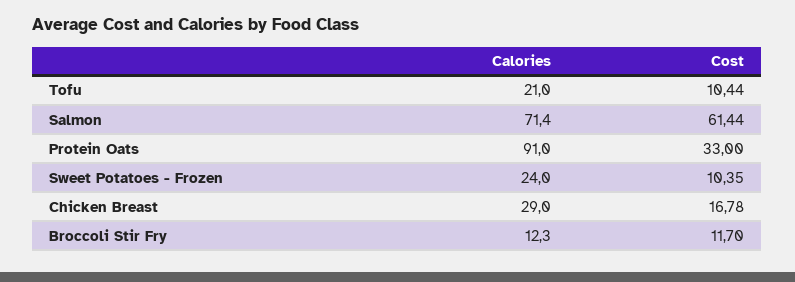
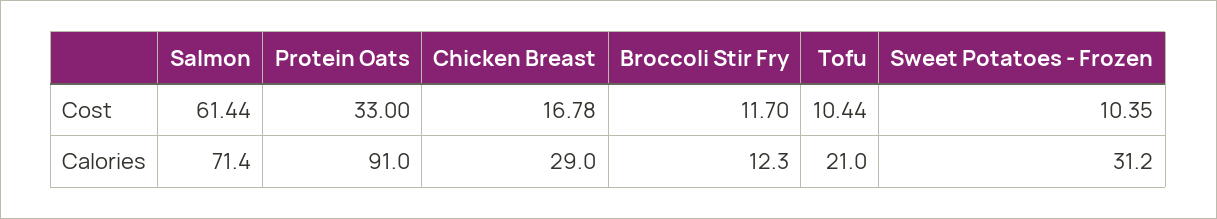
  {
    "Calories": {
      "Tofu": 21,
      "Salmon": 71.4,
      "Protein Oats": 91,
-     "Sweet Potatoes - Frozen": 24,
+     "Sweet Potatoes - Frozen": 31.2,
      "Chicken Breast": 29,
      "Broccoli Stir Fry": 12.3
    },
    "Cost": {
      "Tofu": 10.44,
      "Salmon": 61.44,
      "Protein Oats": 33,
      "Sweet Potatoes - Frozen": 10.35,
      "Chicken Breast": 16.78,
      "Broccoli Stir Fry": 11.7
    }
  }

